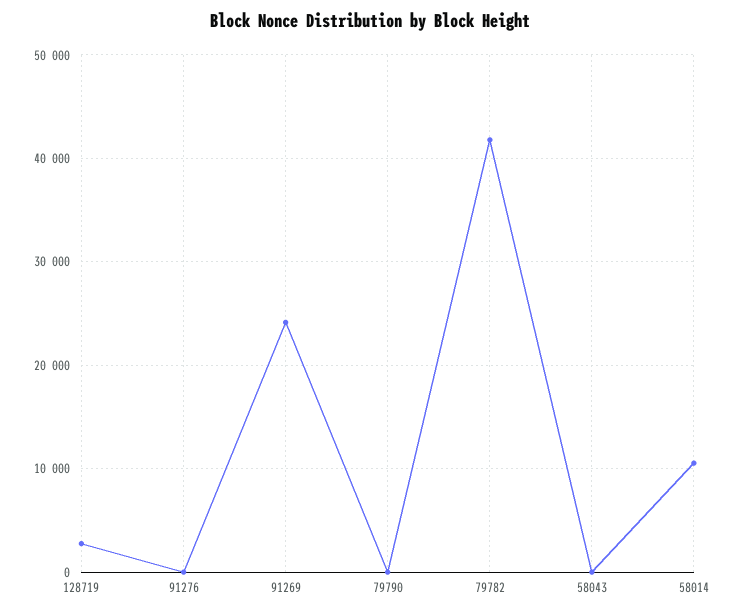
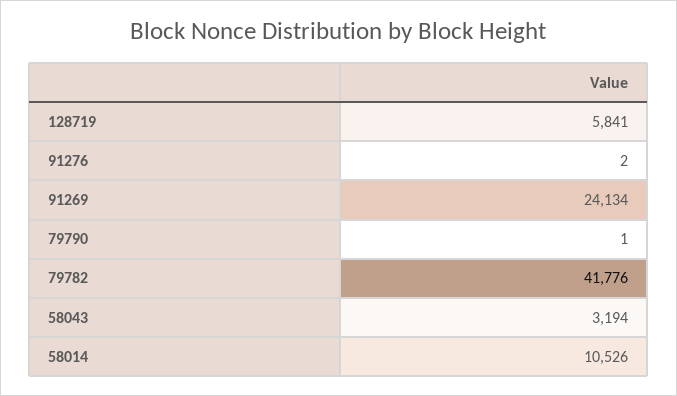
  {
-   "128719": 3000,
+   "128719": 5841,
    "91276": 2,
    "91269": 24134,
    "79790": 1,
    "79782": 41776,
-   "58043": 0,
+   "58043": 3194,
    "58014": 10526
  }

